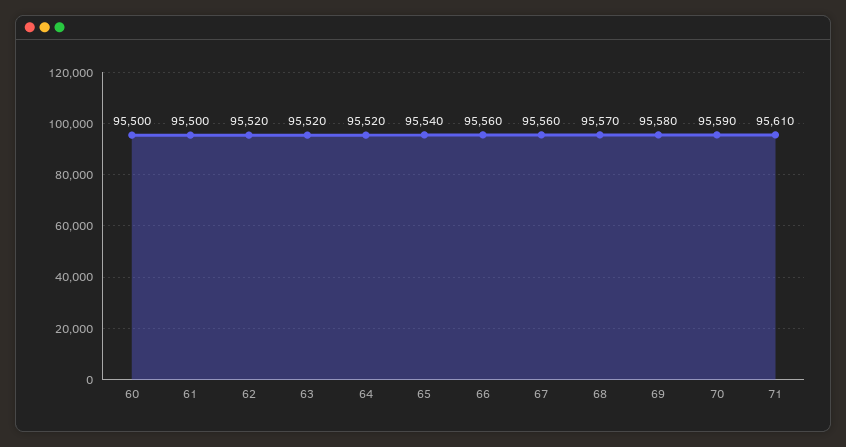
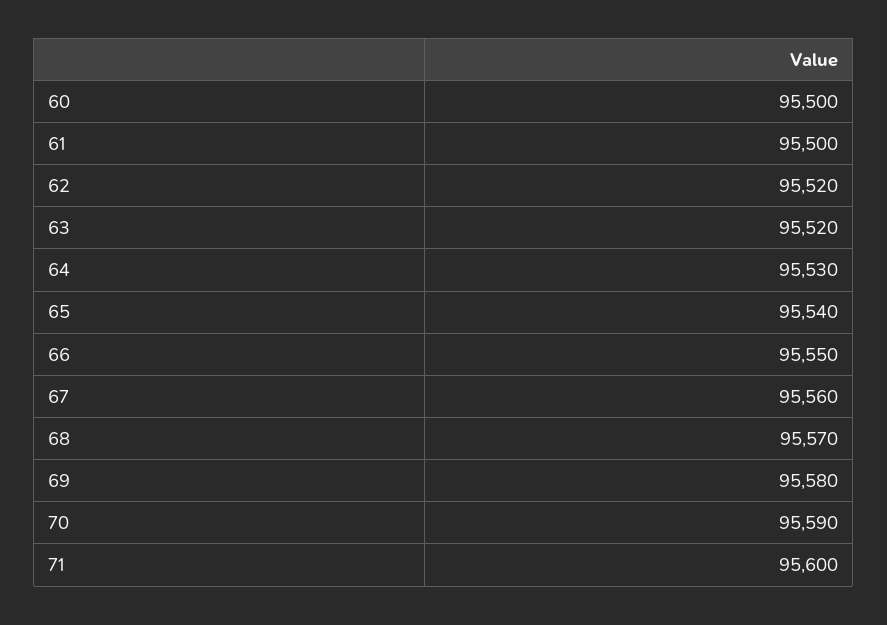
  {
    "60": 95500,
    "61": 95500,
    "62": 95520,
    "63": 95520,
-   "64": 95520,
+   "64": 95530,
    "65": 95540,
-   "66": 95560,
+   "66": 95550,
    "67": 95560,
    "68": 95570,
    "69": 95580,
    "70": 95590,
-   "71": 95610
+   "71": 95600
  }

